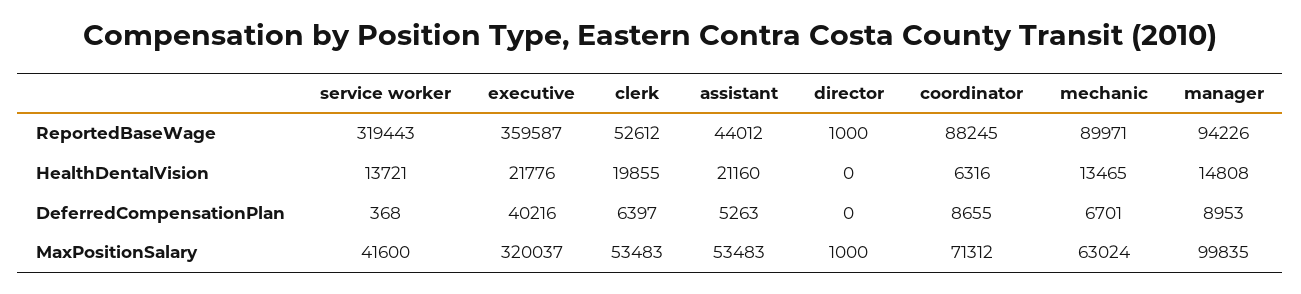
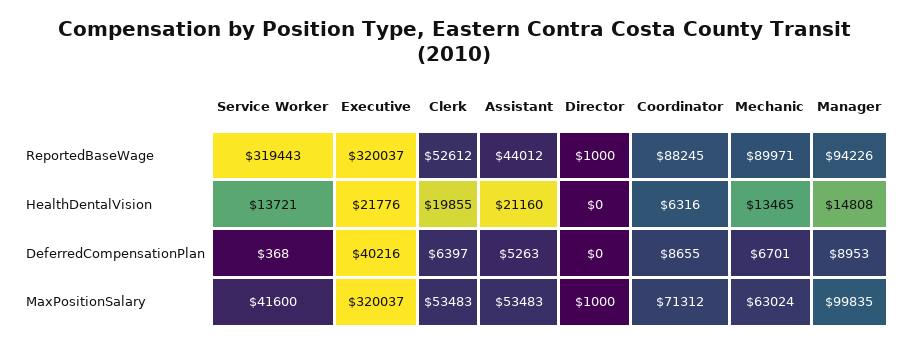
  {
    "service worker": {
      "ReportedBaseWage": 319443,
      "HealthDentalVision": 13721,
      "DeferredCompensationPlan": 368,
      "MaxPositionSalary": 41600
    },
    "executive": {
-     "ReportedBaseWage": 359587,
+     "ReportedBaseWage": 320037,
      "HealthDentalVision": 21776,
      "DeferredCompensationPlan": 40216,
      "MaxPositionSalary": 320037
    },
    "clerk": {
      "ReportedBaseWage": 52612,
      "HealthDentalVision": 19855,
      "DeferredCompensationPlan": 6397,
      "MaxPositionSalary": 53483
    },
    "assistant": {
      "ReportedBaseWage": 44012,
      "HealthDentalVision": 21160,
      "DeferredCompensationPlan": 5263,
      "MaxPositionSalary": 53483
    },
    "director": {
      "ReportedBaseWage": 1000,
      "HealthDentalVision": 0,
      "DeferredCompensationPlan": 0,
      "MaxPositionSalary": 1000
    },
    "coordinator": {
      "ReportedBaseWage": 88245,
      "HealthDentalVision": 6316,
      "DeferredCompensationPlan": 8655,
      "MaxPositionSalary": 71312
    },
    "mechanic": {
      "ReportedBaseWage": 89971,
      "HealthDentalVision": 13465,
      "DeferredCompensationPlan": 6701,
      "MaxPositionSalary": 63024
    },
    "manager": {
      "ReportedBaseWage": 94226,
      "HealthDentalVision": 14808,
      "DeferredCompensationPlan": 8953,
      "MaxPositionSalary": 99835
    }
  }

